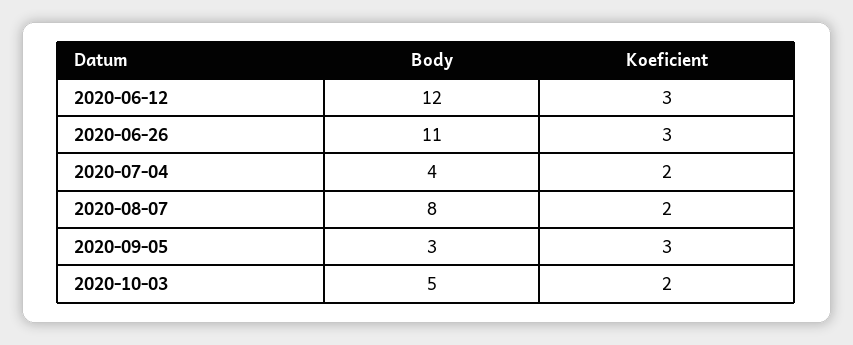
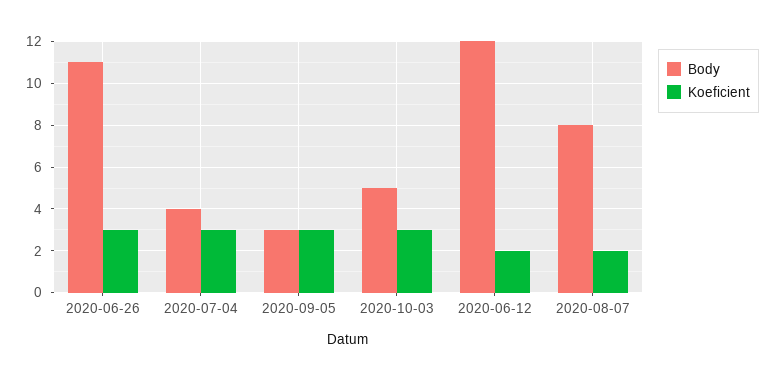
  {
    "Body": {
      "2020-06-12": 12,
      "2020-06-26": 11,
      "2020-07-04": 4,
      "2020-08-07": 8,
      "2020-09-05": 3,
      "2020-10-03": 5
    },
    "Koeficient": {
-     "2020-06-12": 3,
+     "2020-06-12": 2,
      "2020-06-26": 3,
-     "2020-07-04": 2,
+     "2020-07-04": 3,
      "2020-08-07": 2,
      "2020-09-05": 3,
-     "2020-10-03": 2
+     "2020-10-03": 3
    }
  }

